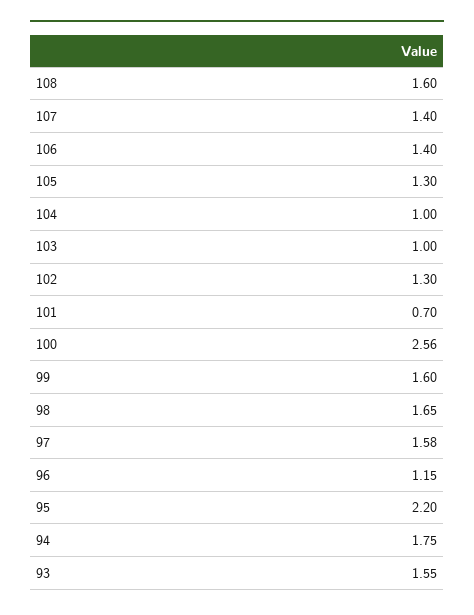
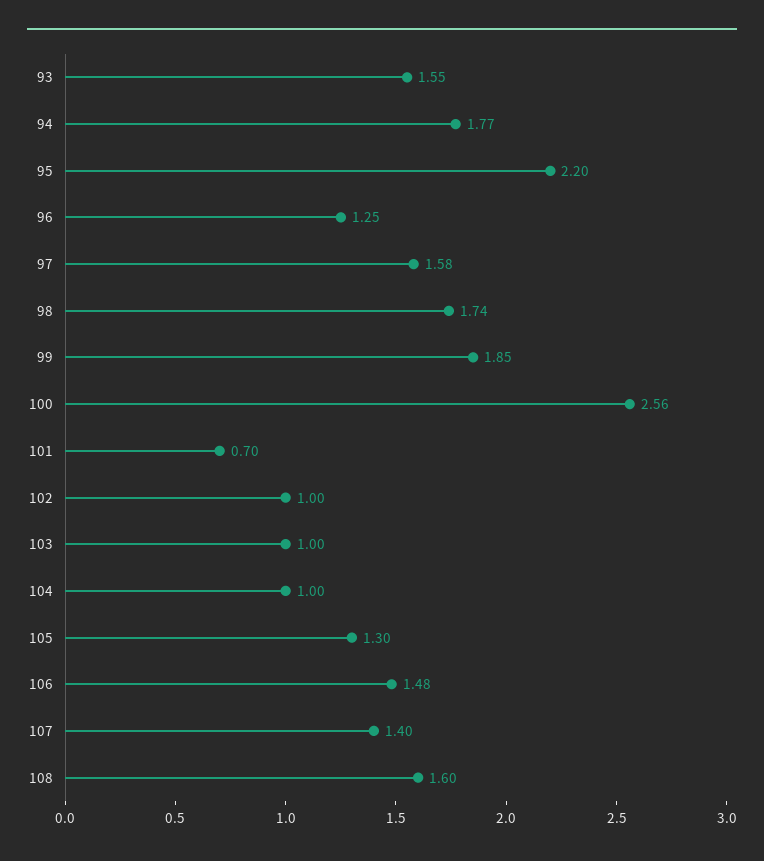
  {
    "108": 1.6,
    "107": 1.4,
-   "106": 1.4,
+   "106": 1.48,
    "105": 1.3,
    "104": 1,
    "103": 1,
-   "102": 1.3,
+   "102": 1,
    "101": 0.7,
    "100": 2.56,
-   "99": 1.6,
+   "99": 1.85,
-   "98": 1.65,
+   "98": 1.74,
    "97": 1.58,
-   "96": 1.15,
+   "96": 1.25,
    "95": 2.2,
-   "94": 1.75,
+   "94": 1.77,
    "93": 1.55
  }

